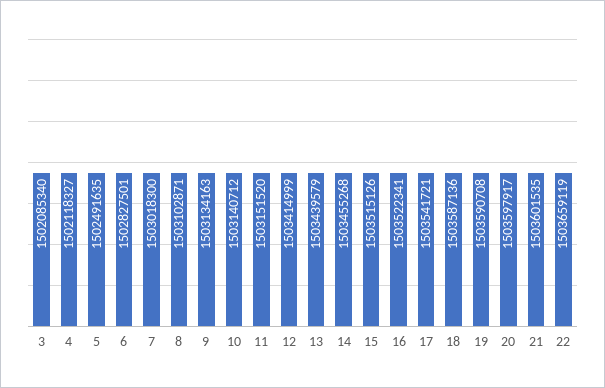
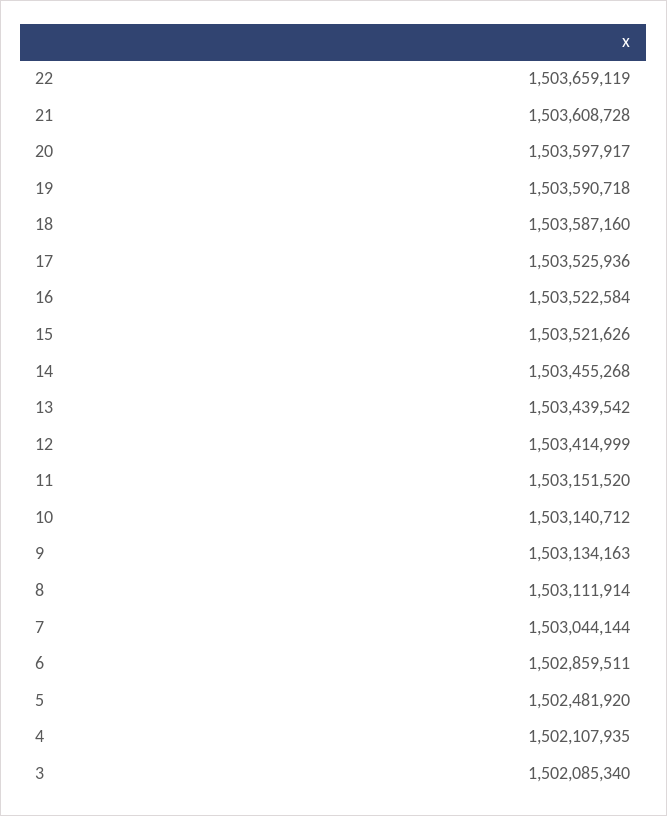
  {
    "3": 1502085340,
-   "4": 1502118327,
+   "4": 1502107935,
-   "5": 1502491635,
+   "5": 1502481920,
-   "6": 1502827501,
+   "6": 1502859511,
-   "7": 1503018300,
+   "7": 1503044144,
-   "8": 1503102871,
+   "8": 1503111914,
    "9": 1503134163,
    "10": 1503140712,
    "11": 1503151520,
    "12": 1503414999,
-   "13": 1503439579,
+   "13": 1503439542,
    "14": 1503455268,
-   "15": 1503515126,
+   "15": 1503521626,
-   "16": 1503522341,
+   "16": 1503522584,
-   "17": 1503541721,
+   "17": 1503525936,
-   "18": 1503587136,
+   "18": 1503587160,
-   "19": 1503590708,
+   "19": 1503590718,
    "20": 1503597917,
-   "21": 1503601535,
+   "21": 1503608728,
    "22": 1503659119
  }

